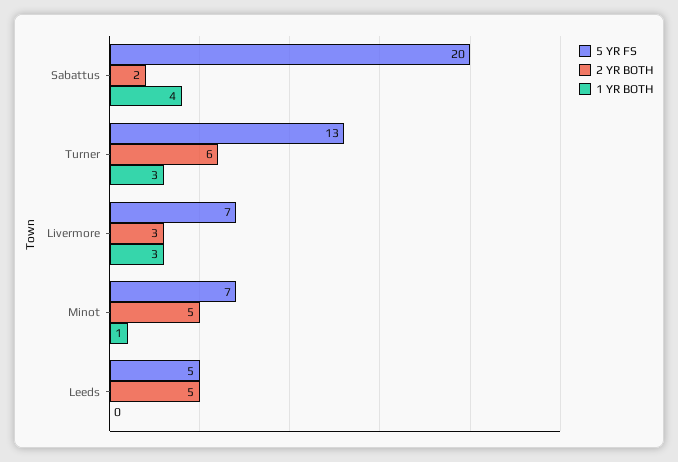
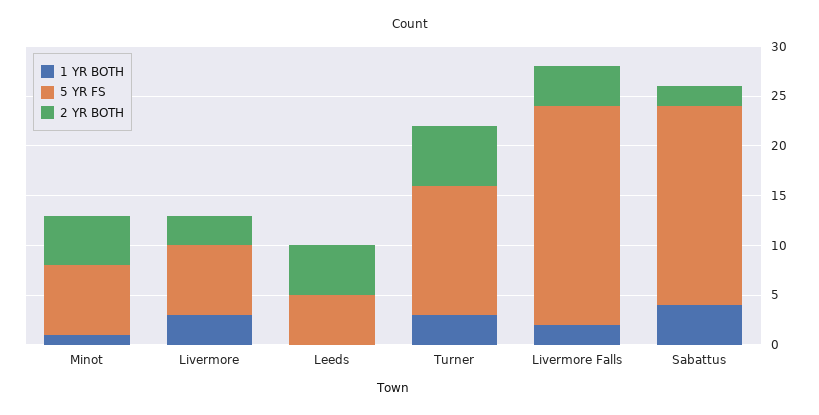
  {
    "5 YR FS": {
      "Sabattus": 20,
      "Turner": 13,
      "Livermore": 7,
      "Minot": 7,
-     "Leeds": 5
+     "Leeds": 5,
+     "Livermore Falls": 22
    },
    "2 YR BOTH": {
      "Sabattus": 2,
      "Turner": 6,
      "Livermore": 3,
      "Minot": 5,
-     "Leeds": 5
+     "Leeds": 5,
+     "Livermore Falls": 4
    },
    "1 YR BOTH": {
      "Sabattus": 4,
      "Turner": 3,
      "Livermore": 3,
      "Minot": 1,
-     "Leeds": 0
+     "Leeds": 0,
+     "Livermore Falls": 2
    }
  }

